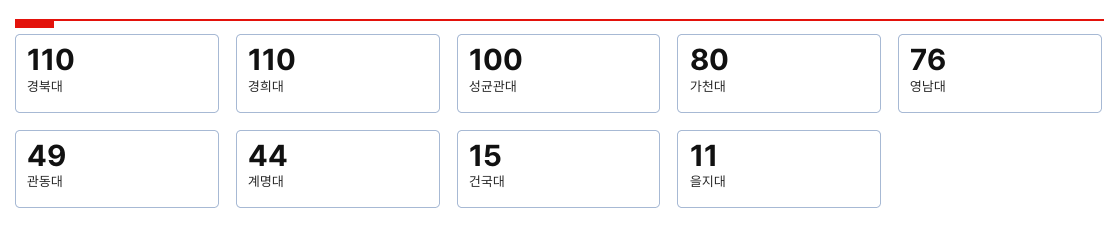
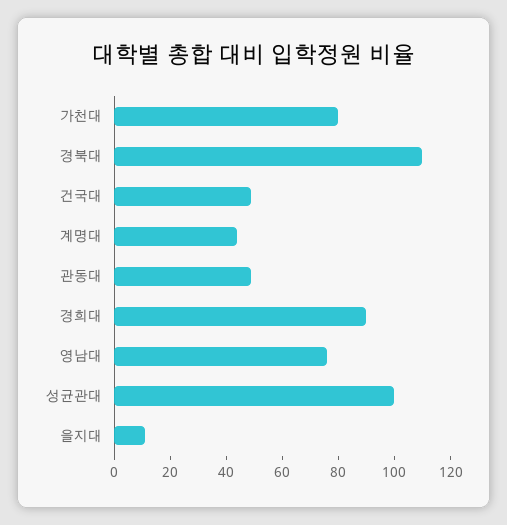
  {
    "경북대": 110,
-   "경희대": 110,
+   "경희대": 90,
    "성균관대": 100,
    "가천대": 80,
    "영남대": 76,
    "관동대": 49,
    "계명대": 44,
-   "건국대": 15,
+   "건국대": 50,
    "을지대": 11
  }

